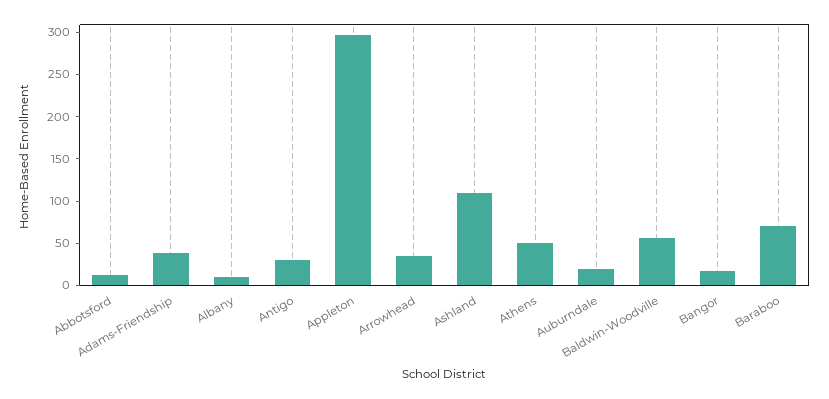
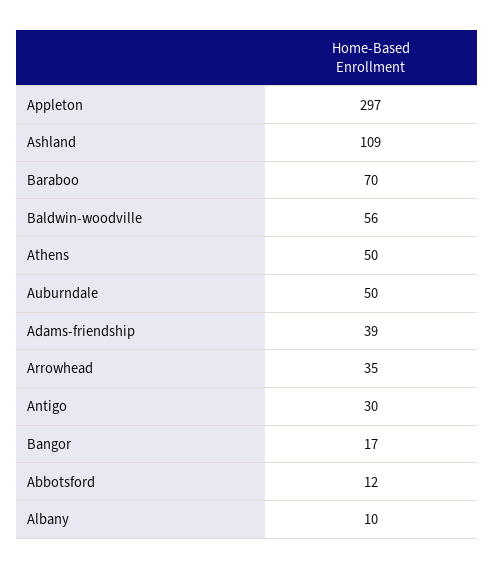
  {
    "Abbotsford": 12,
    "Adams-Friendship": 39,
    "Albany": 10,
    "Antigo": 30,
    "Appleton": 297,
    "Arrowhead": 35,
    "Ashland": 109,
    "Athens": 50,
-   "Auburndale": 20,
+   "Auburndale": 50,
    "Baldwin-Woodville": 56,
    "Bangor": 17,
    "Baraboo": 70
  }

